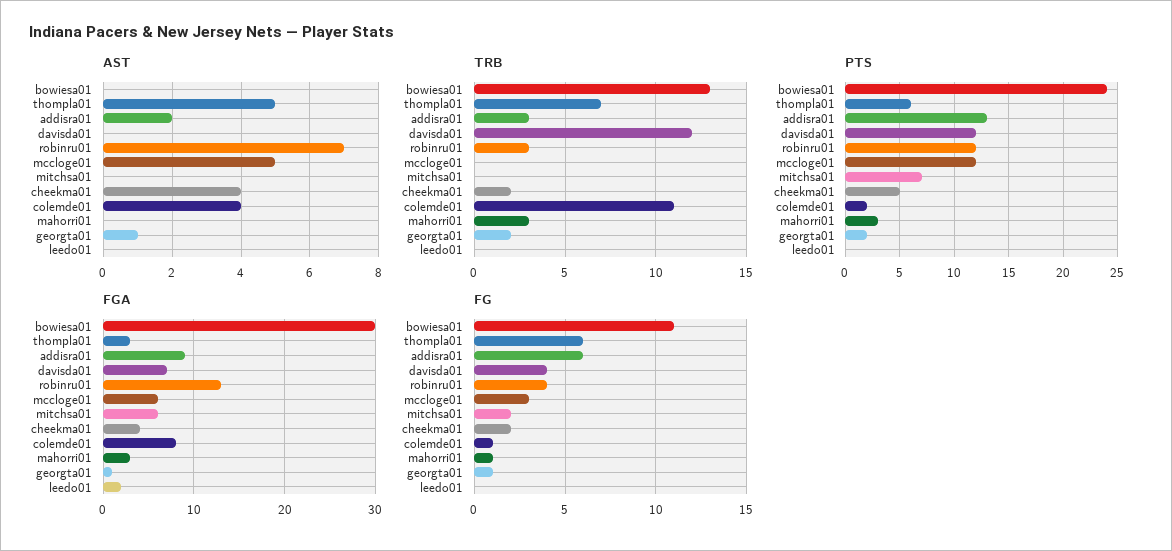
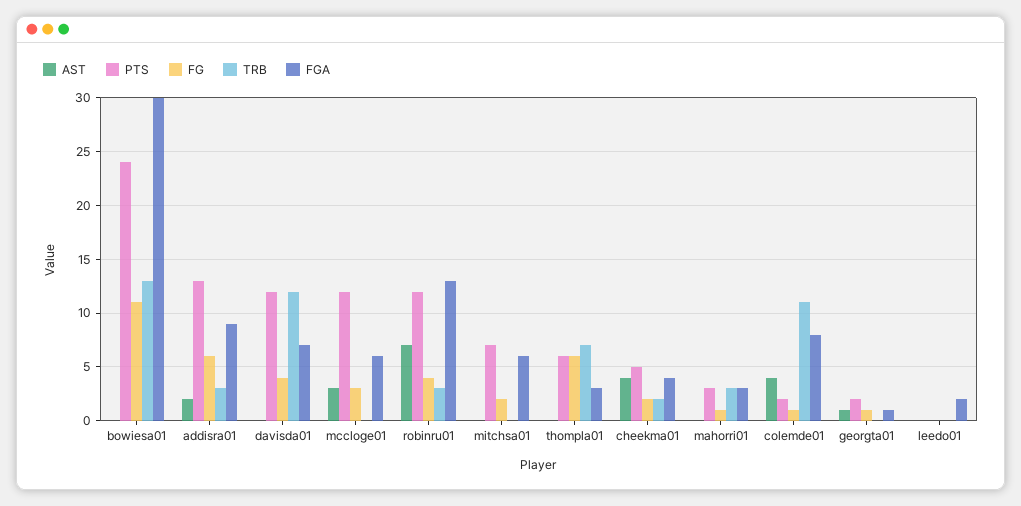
  {
    "AST": {
      "bowiesa01": 0,
-     "thompla01": 5,
+     "thompla01": 0,
      "addisra01": 2,
      "davisda01": 0,
      "robinru01": 7,
-     "mccloge01": 5,
+     "mccloge01": 3,
      "mitchsa01": 0,
      "cheekma01": 4,
      "colemde01": 4,
      "mahorri01": 0,
      "georgta01": 1,
      "leedo01": 0
    },
    "TRB": {
      "bowiesa01": 13,
      "thompla01": 7,
      "addisra01": 3,
      "davisda01": 12,
      "robinru01": 3,
      "mccloge01": 0,
      "mitchsa01": 0,
      "cheekma01": 2,
      "colemde01": 11,
      "mahorri01": 3,
-     "georgta01": 2,
+     "georgta01": 0,
      "leedo01": 0
    },
    "PTS": {
      "bowiesa01": 24,
      "thompla01": 6,
      "addisra01": 13,
      "davisda01": 12,
      "robinru01": 12,
      "mccloge01": 12,
      "mitchsa01": 7,
      "cheekma01": 5,
      "colemde01": 2,
      "mahorri01": 3,
      "georgta01": 2,
      "leedo01": 0
    },
    "FGA": {
      "bowiesa01": 30,
      "thompla01": 3,
      "addisra01": 9,
      "davisda01": 7,
      "robinru01": 13,
      "mccloge01": 6,
      "mitchsa01": 6,
      "cheekma01": 4,
      "colemde01": 8,
      "mahorri01": 3,
      "georgta01": 1,
      "leedo01": 2
    },
    "FG": {
      "bowiesa01": 11,
      "thompla01": 6,
      "addisra01": 6,
      "davisda01": 4,
      "robinru01": 4,
      "mccloge01": 3,
      "mitchsa01": 2,
      "cheekma01": 2,
      "colemde01": 1,
      "mahorri01": 1,
      "georgta01": 1,
      "leedo01": 0
    }
  }

